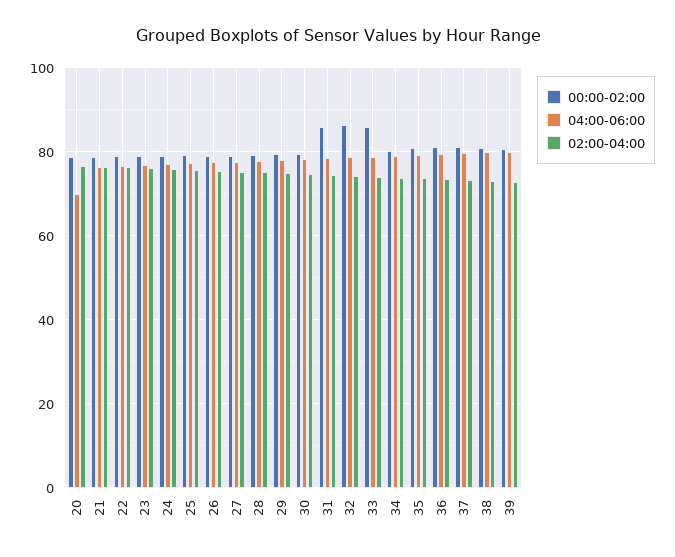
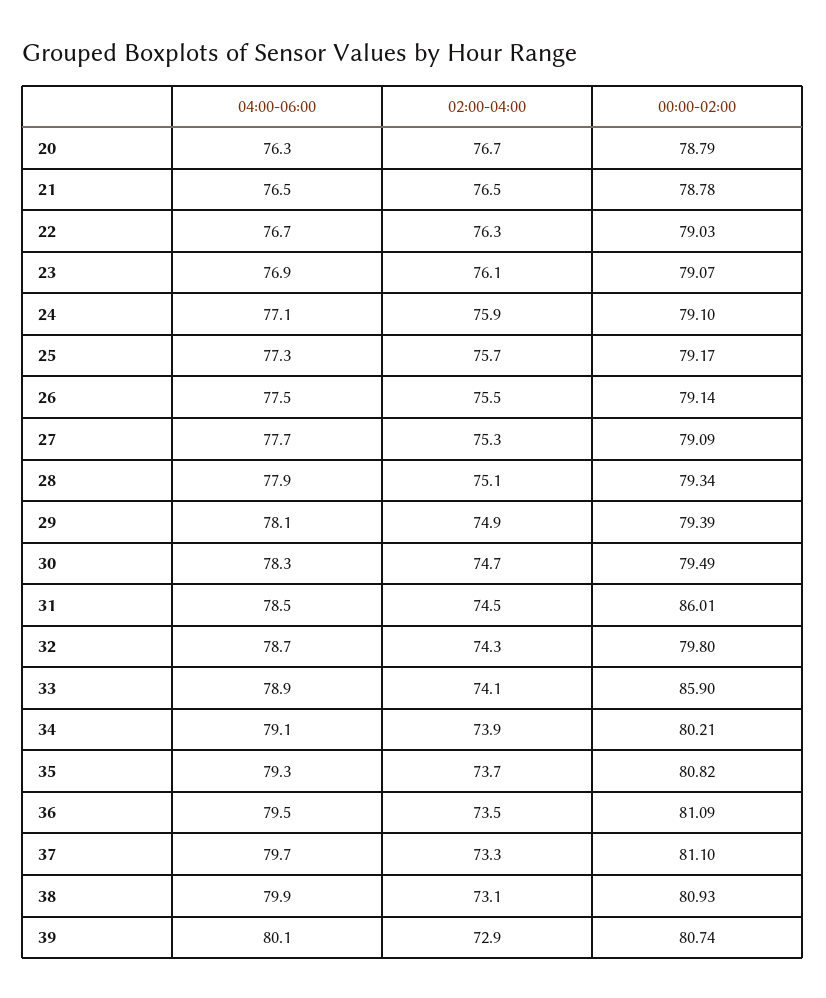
  {
    "00:00-02:00": {
      "20": 78.79,
      "21": 78.78,
      "22": 79.03,
      "23": 79.07,
      "24": 79.1,
      "25": 79.17,
      "26": 79.14,
      "27": 79.09,
      "28": 79.34,
      "29": 79.39,
      "30": 79.49,
      "31": 86.01,
-     "32": 86,
+     "32": 79.8,
      "33": 85.9,
      "34": 80.21,
      "35": 80.82,
      "36": 81.09,
      "37": 81.1,
      "38": 80.93,
      "39": 80.74
    },
    "04:00-06:00": {
-     "20": 70,
+     "20": 76.3,
      "21": 76.5,
      "22": 76.7,
      "23": 76.9,
      "24": 77.1,
      "25": 77.3,
      "26": 77.5,
      "27": 77.7,
      "28": 77.9,
      "29": 78.1,
      "30": 78.3,
      "31": 78.5,
      "32": 78.7,
      "33": 78.9,
      "34": 79.1,
      "35": 79.3,
      "36": 79.5,
      "37": 79.7,
      "38": 79.9,
      "39": 80.1
    },
    "02:00-04:00": {
      "20": 76.7,
      "21": 76.5,
      "22": 76.3,
      "23": 76.1,
      "24": 75.9,
      "25": 75.7,
      "26": 75.5,
      "27": 75.3,
      "28": 75.1,
      "29": 74.9,
      "30": 74.7,
      "31": 74.5,
      "32": 74.3,
      "33": 74.1,
      "34": 73.9,
      "35": 73.7,
      "36": 73.5,
      "37": 73.3,
      "38": 73.1,
      "39": 72.9
    }
  }

